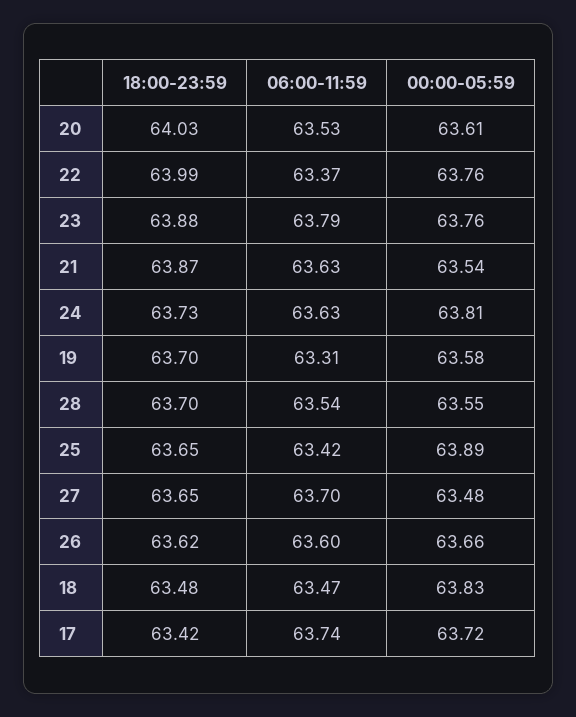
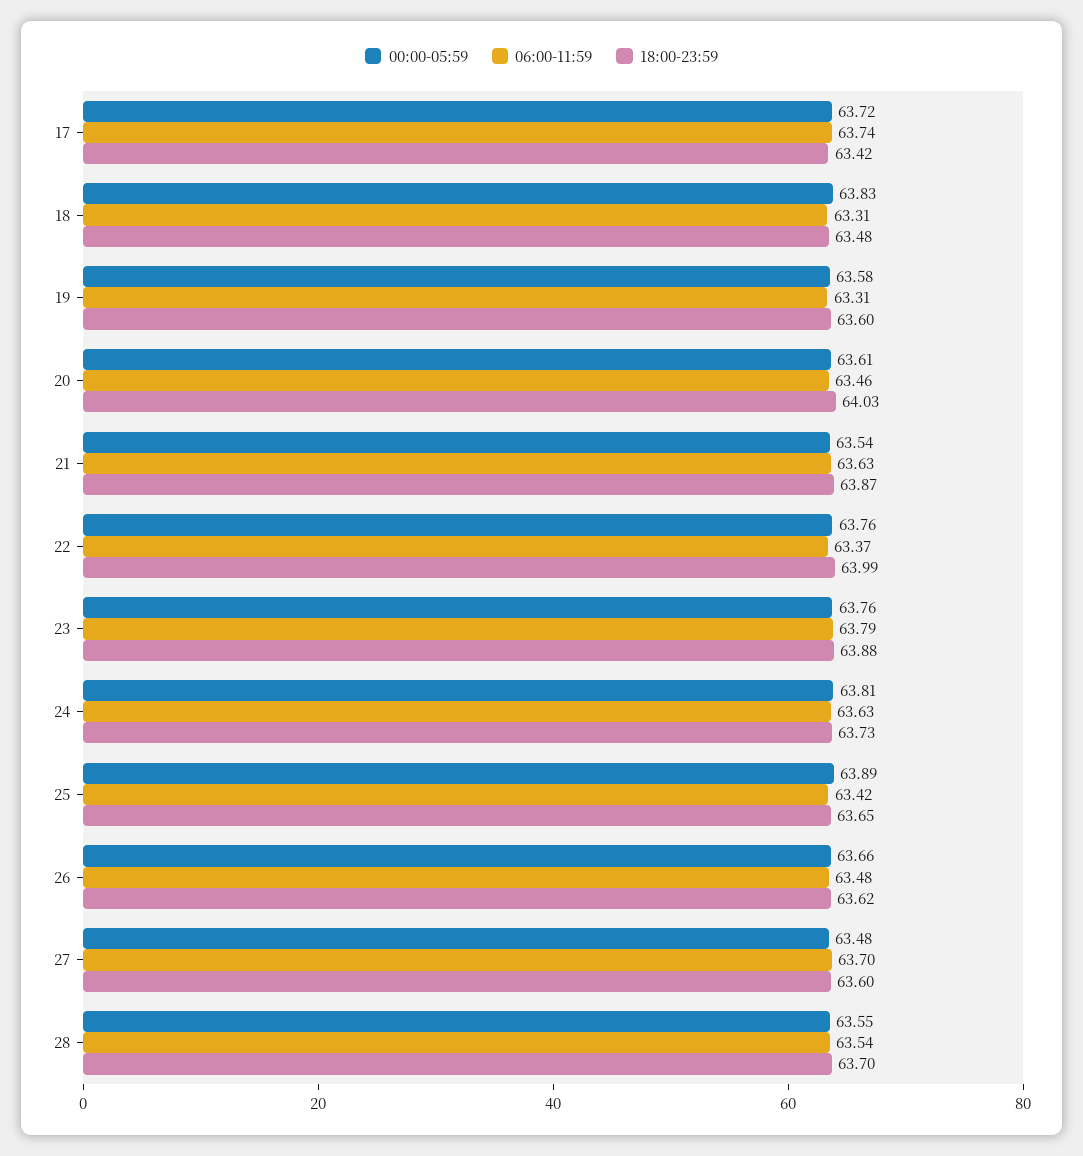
  {
    "18:00-23:59": {
      "20": 64.03,
      "22": 63.99,
      "23": 63.88,
      "21": 63.87,
      "24": 63.73,
-     "19": 63.7,
+     "19": 63.6,
      "28": 63.7,
      "25": 63.65,
-     "27": 63.65,
+     "27": 63.6,
      "26": 63.62,
      "18": 63.48,
      "17": 63.42
    },
    "06:00-11:59": {
-     "20": 63.53,
+     "20": 63.46,
      "22": 63.37,
      "23": 63.79,
      "21": 63.63,
      "24": 63.63,
      "19": 63.31,
      "28": 63.54,
      "25": 63.42,
      "27": 63.7,
-     "26": 63.6,
+     "26": 63.48,
-     "18": 63.47,
+     "18": 63.31,
      "17": 63.74
    },
    "00:00-05:59": {
      "20": 63.61,
      "22": 63.76,
      "23": 63.76,
      "21": 63.54,
      "24": 63.81,
      "19": 63.58,
      "28": 63.55,
      "25": 63.89,
      "27": 63.48,
      "26": 63.66,
      "18": 63.83,
      "17": 63.72
    }
  }

